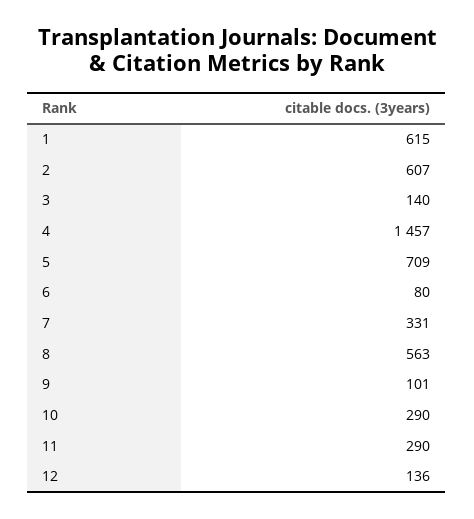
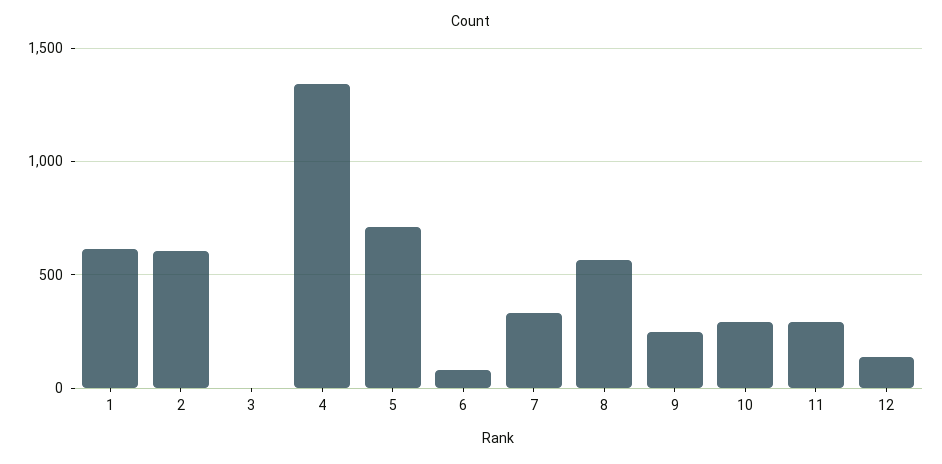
  {
    "1": 615,
    "2": 607,
-   "3": 140,
+   "3": 0,
-   "4": 1457,
+   "4": 1350,
    "5": 709,
    "6": 80,
    "7": 331,
    "8": 563,
-   "9": 101,
+   "9": 250,
    "10": 290,
    "11": 290,
    "12": 136
  }

